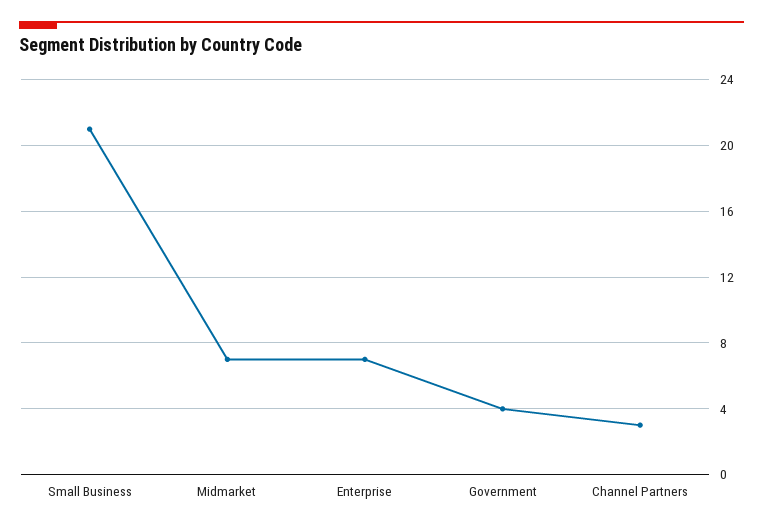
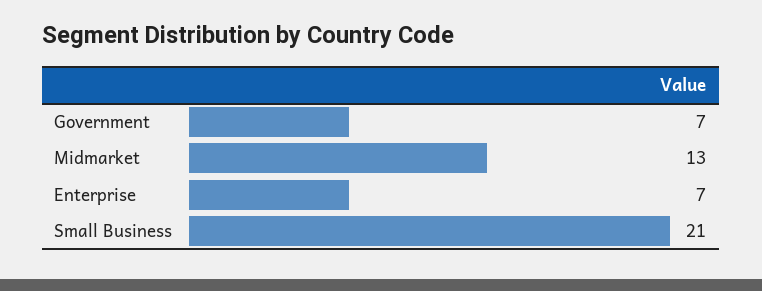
  {
    "Small Business": 21,
-   "Midmarket": 7,
+   "Midmarket": 13,
    "Enterprise": 7,
-   "Government": 4,
+   "Government": 7
-   "Channel Partners": 3
  }

